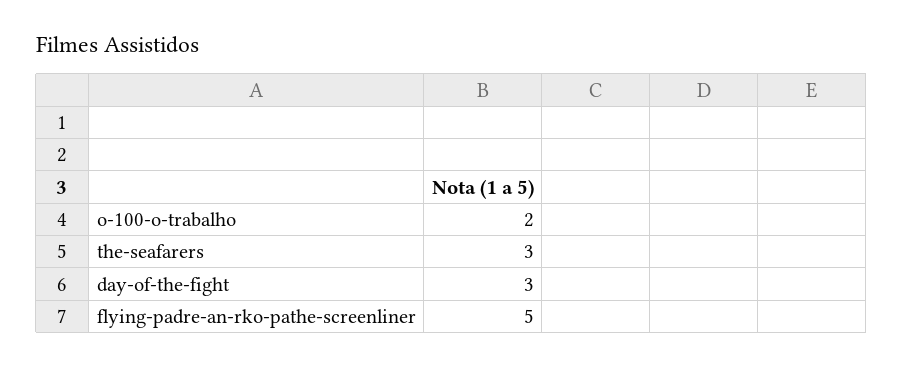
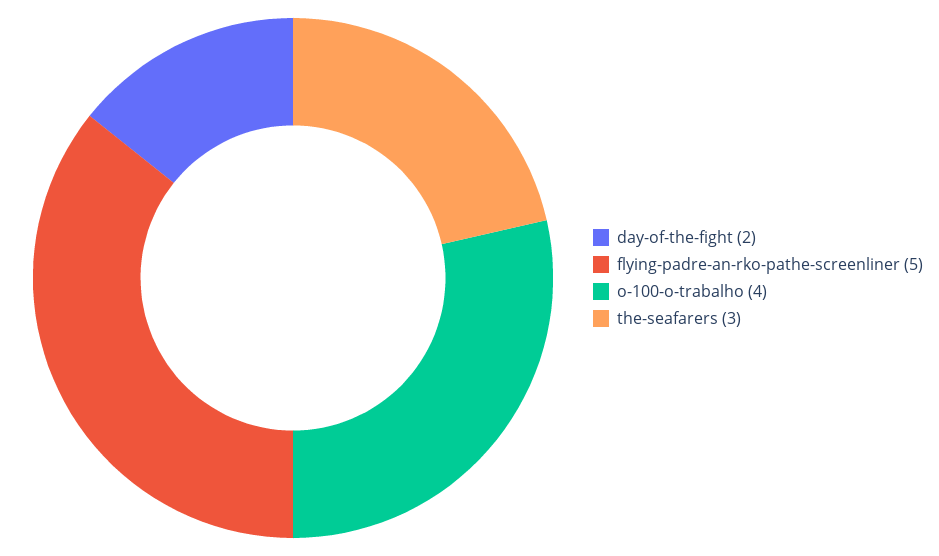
  {
-   "o-100-o-trabalho": 2,
+   "o-100-o-trabalho": 4,
    "the-seafarers": 3,
-   "day-of-the-fight": 3,
+   "day-of-the-fight": 2,
    "flying-padre-an-rko-pathe-screenliner": 5
  }

